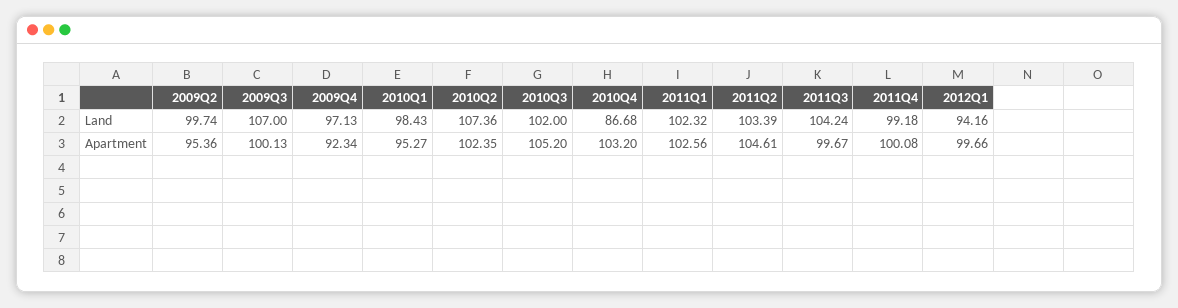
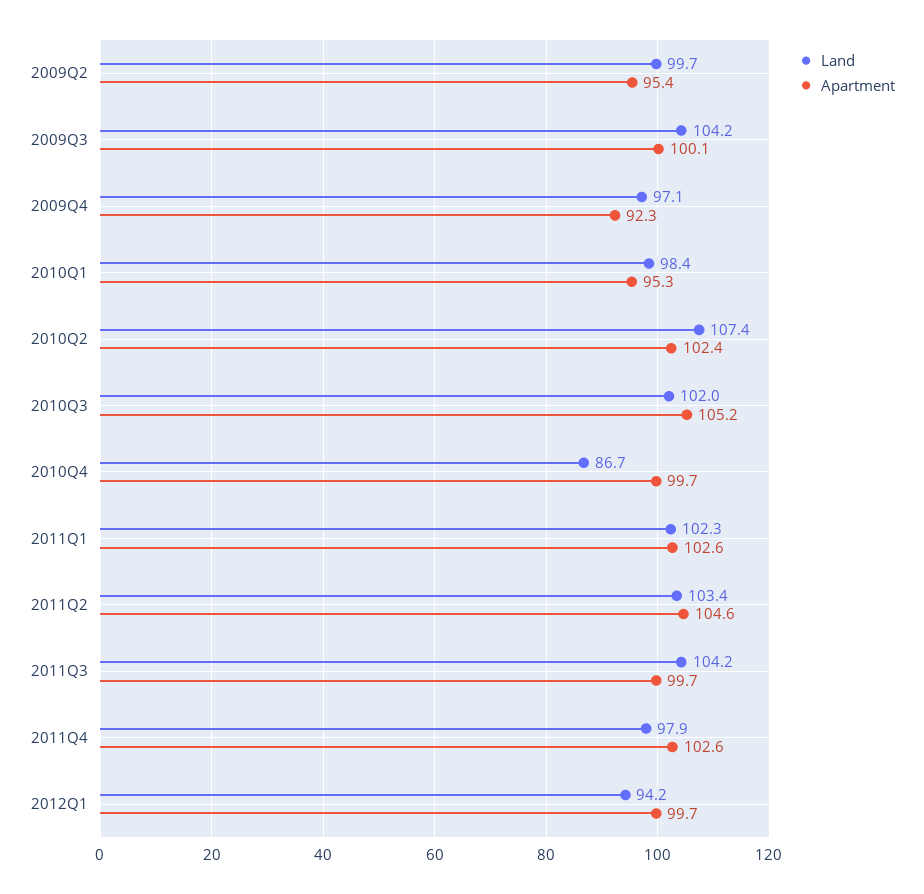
  {
    "Land": {
      "2009Q2": 99.74,
-     "2009Q3": 107,
+     "2009Q3": 104.2,
      "2009Q4": 97.13,
      "2010Q1": 98.43,
      "2010Q2": 107.36,
      "2010Q3": 102,
      "2010Q4": 86.68,
      "2011Q1": 102.32,
      "2011Q2": 103.39,
      "2011Q3": 104.24,
-     "2011Q4": 99.18,
+     "2011Q4": 97.9,
      "2012Q1": 94.16
    },
    "Apartment": {
      "2009Q2": 95.36,
      "2009Q3": 100.13,
      "2009Q4": 92.34,
      "2010Q1": 95.27,
      "2010Q2": 102.35,
      "2010Q3": 105.2,
-     "2010Q4": 103.2,
+     "2010Q4": 99.7,
      "2011Q1": 102.56,
      "2011Q2": 104.61,
      "2011Q3": 99.67,
-     "2011Q4": 100.08,
+     "2011Q4": 102.6,
      "2012Q1": 99.66
    }
  }

